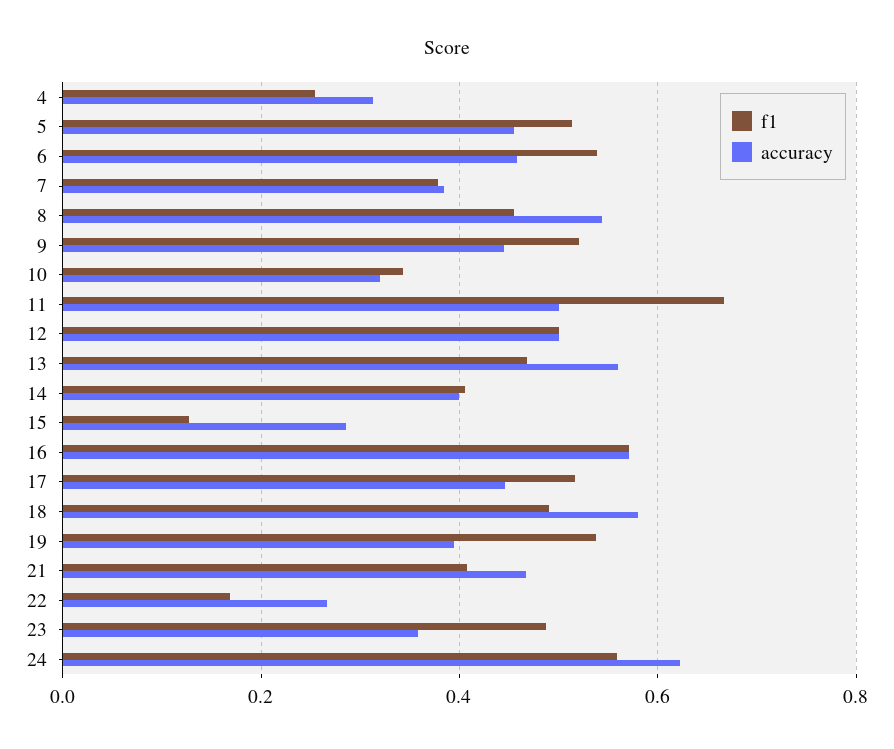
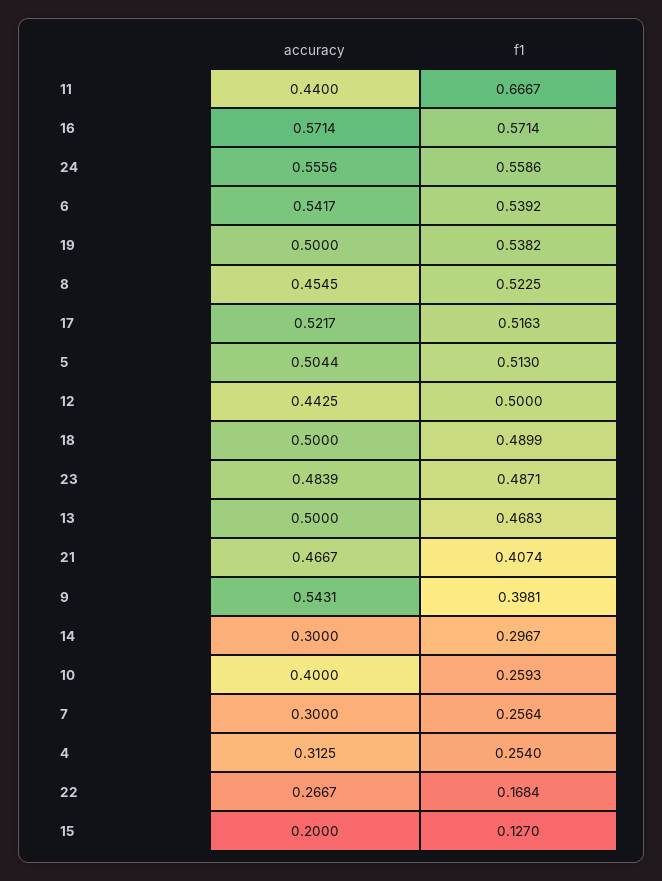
  {
    "f1": {
      "4": 0.254,
      "5": 0.513,
      "6": 0.5392,
-     "7": 0.38,
+     "7": 0.2564,
-     "8": 0.46,
+     "8": 0.5225,
-     "9": 0.52,
+     "9": 0.3981,
-     "10": 0.34,
+     "10": 0.2593,
      "11": 0.6667,
      "12": 0.5,
      "13": 0.4683,
-     "14": 0.4,
+     "14": 0.2967,
      "15": 0.127,
      "16": 0.5714,
      "17": 0.5163,
      "18": 0.4899,
      "19": 0.5382,
      "21": 0.4074,
      "22": 0.1684,
      "23": 0.4871,
      "24": 0.5586
    },
    "accuracy": {
      "4": 0.3125,
-     "5": 0.46,
+     "5": 0.5044,
-     "6": 0.46,
+     "6": 0.5417,
-     "7": 0.38,
+     "7": 0.3,
-     "8": 0.54,
+     "8": 0.4545,
-     "9": 0.44,
+     "9": 0.5431,
-     "10": 0.32,
+     "10": 0.4,
-     "11": 0.5,
+     "11": 0.44,
-     "12": 0.5,
+     "12": 0.4425,
-     "13": 0.56,
+     "13": 0.5,
-     "14": 0.4,
+     "14": 0.3,
-     "15": 0.28,
+     "15": 0.2,
      "16": 0.5714,
-     "17": 0.44,
+     "17": 0.5217,
-     "18": 0.58,
+     "18": 0.5,
-     "19": 0.4,
+     "19": 0.5,
      "21": 0.4667,
      "22": 0.2667,
-     "23": 0.36,
+     "23": 0.4839,
-     "24": 0.62
+     "24": 0.5556
    }
  }

